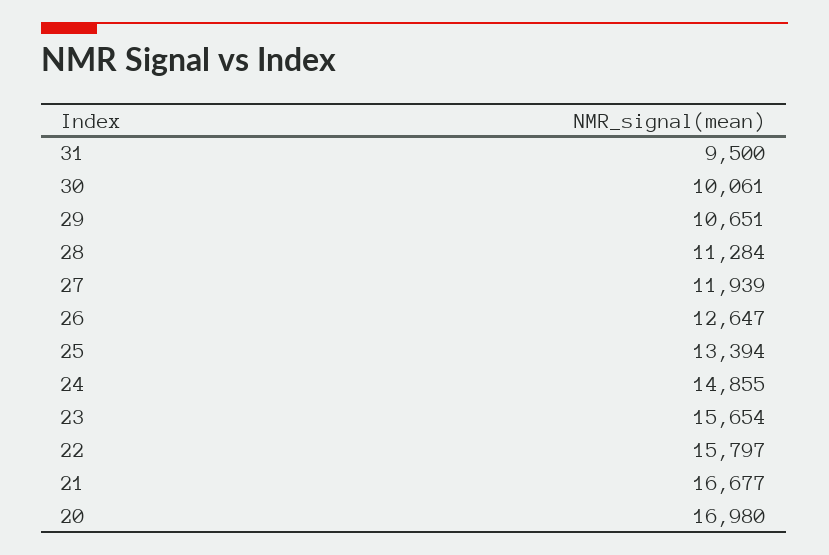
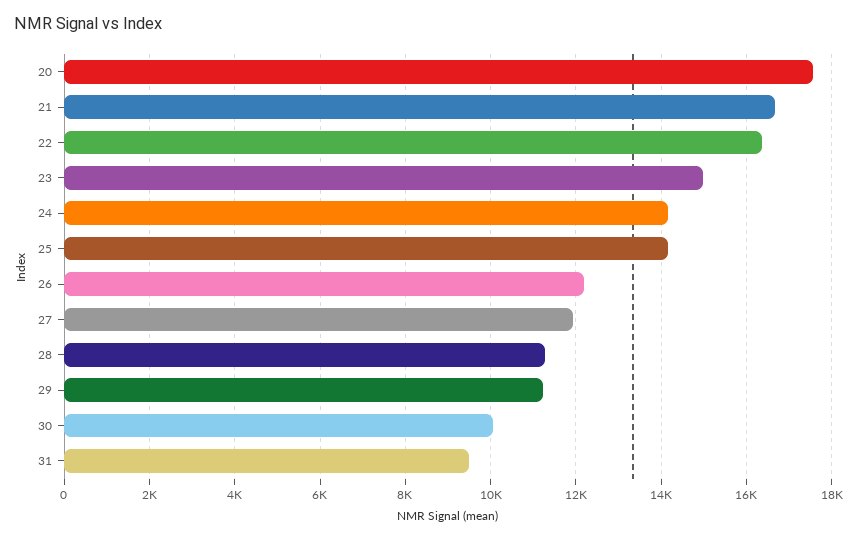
  {
    "31": 9500,
    "30": 10061,
-   "29": 10651,
+   "29": 11200,
    "28": 11284,
    "27": 11939,
-   "26": 12647,
+   "26": 12200,
-   "25": 13394,
+   "25": 14200,
-   "24": 14855,
+   "24": 14200,
-   "23": 15654,
+   "23": 15000,
-   "22": 15797,
+   "22": 16400,
    "21": 16677,
-   "20": 16980
+   "20": 17600
  }

